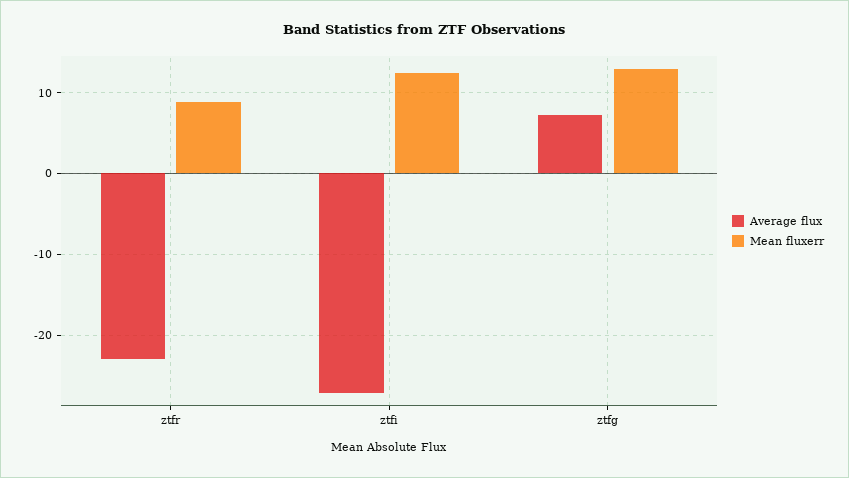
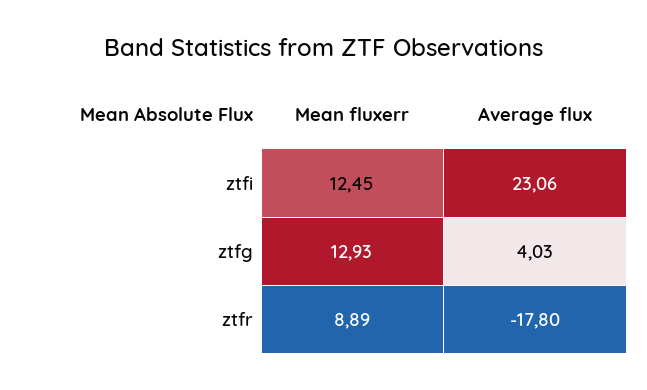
  {
    "Average flux": {
-     "ztfr": -23,
+     "ztfr": -17.8,
-     "ztfi": -27,
+     "ztfi": 23.06,
-     "ztfg": 7
+     "ztfg": 4.03
    },
    "Mean fluxerr": {
      "ztfr": 8.89,
      "ztfi": 12.45,
      "ztfg": 12.93
    }
  }

